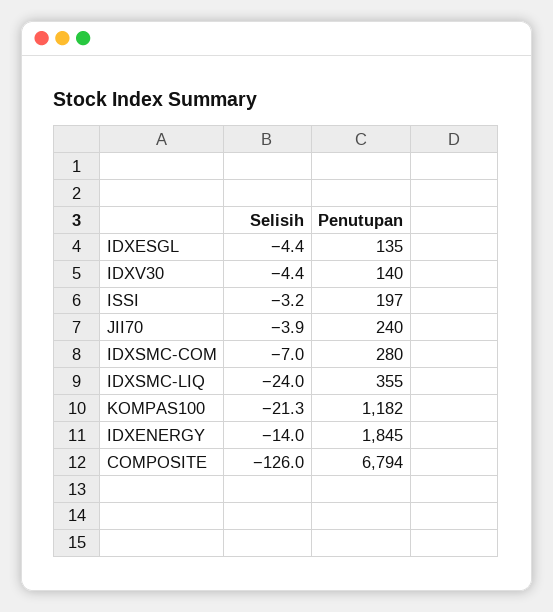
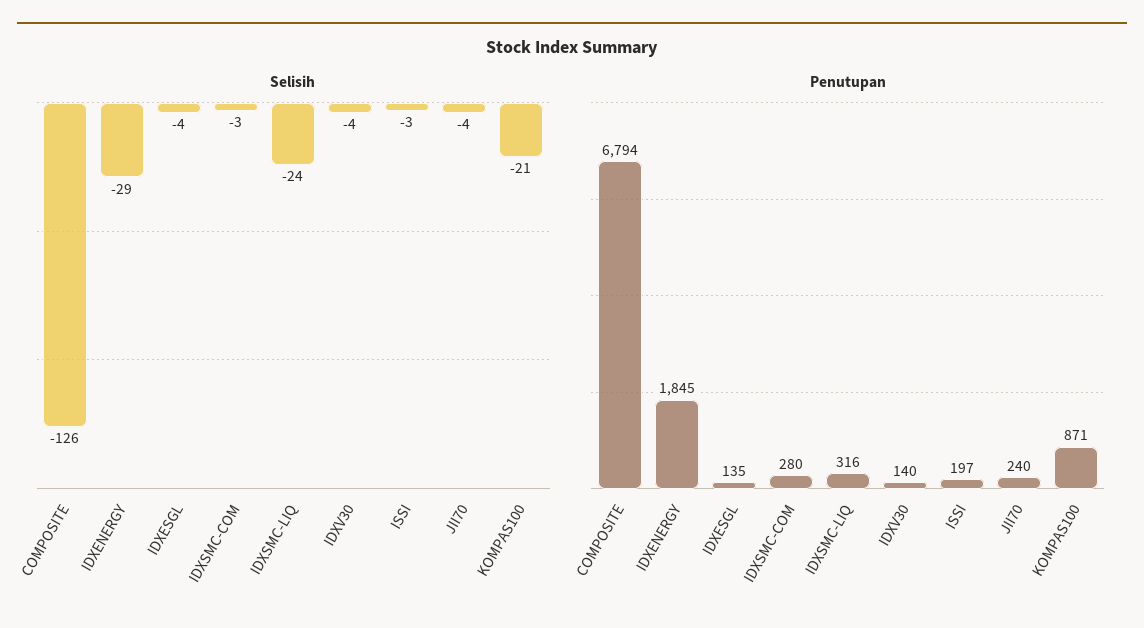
  {
    "Selisih": {
      "IDXESGL": -4.4,
      "IDXV30": -4.4,
      "ISSI": -3.2,
      "JII70": -3.9,
-     "IDXSMC-COM": -7,
+     "IDXSMC-COM": -3,
      "IDXSMC-LIQ": -24,
      "KOMPAS100": -21.3,
-     "IDXENERGY": -14,
+     "IDXENERGY": -29,
      "COMPOSITE": -126
    },
    "Penutupan": {
      "IDXESGL": 135,
      "IDXV30": 140,
      "ISSI": 197,
      "JII70": 240,
      "IDXSMC-COM": 280,
-     "IDXSMC-LIQ": 355,
+     "IDXSMC-LIQ": 316,
-     "KOMPAS100": 1182,
+     "KOMPAS100": 871,
      "IDXENERGY": 1845,
      "COMPOSITE": 6794
    }
  }

